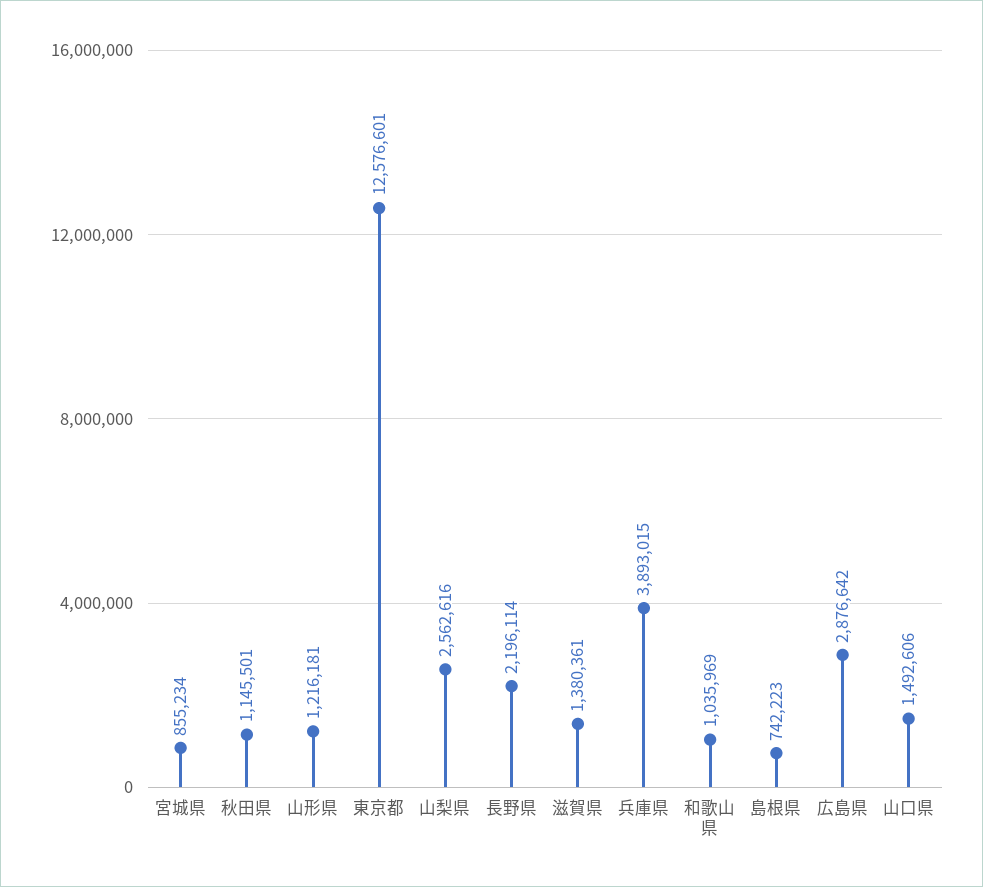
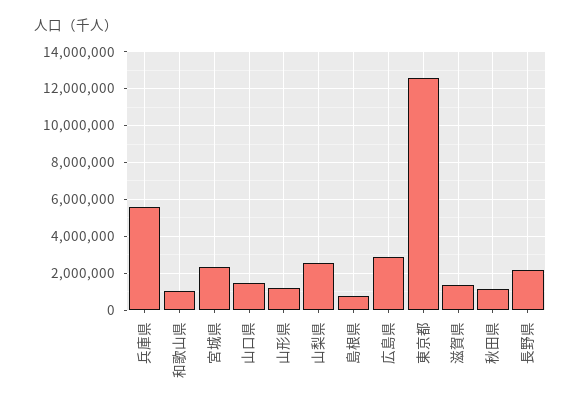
  {
-   "宮城県": 855234,
+   "宮城県": 2500000,
    "秋田県": 1145501,
    "山形県": 1216181,
    "東京都": 12576601,
    "山梨県": 2562616,
    "長野県": 2196114,
    "滋賀県": 1380361,
-   "兵庫県": 3893015,
+   "兵庫県": 5500000,
    "和歌山県": 1035969,
    "島根県": 742223,
    "広島県": 2876642,
    "山口県": 1492606
  }

